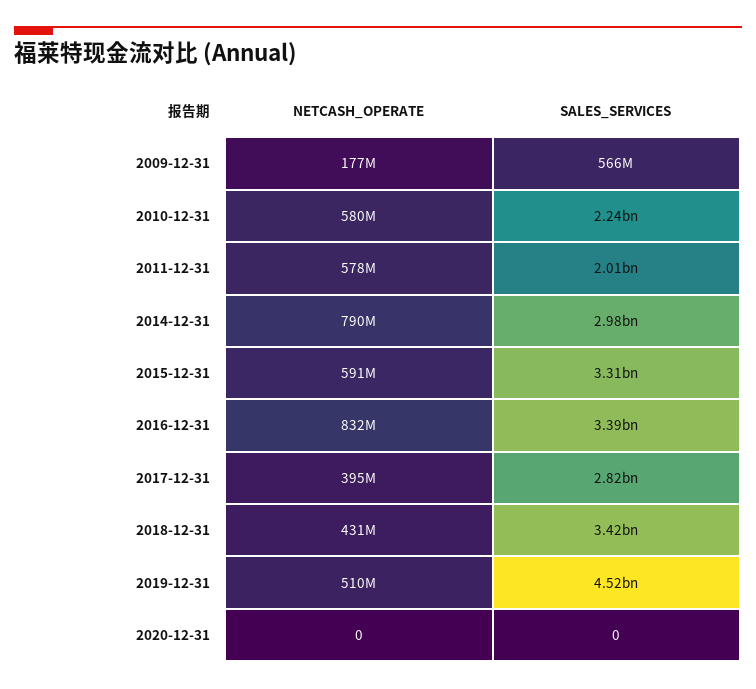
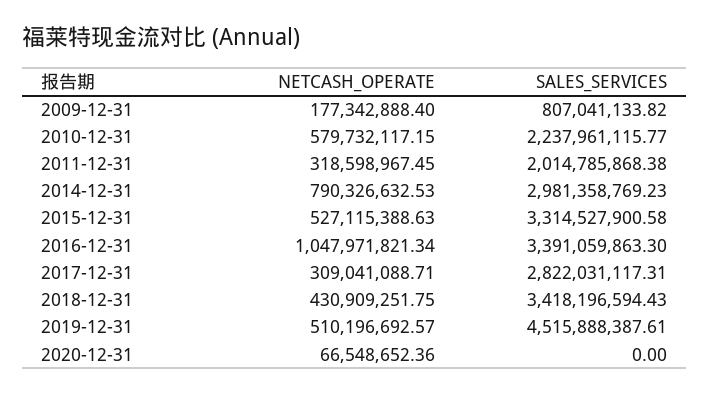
  {
    "NETCASH_OPERATE": {
      "2009-12-31": 177342888.4,
      "2010-12-31": 579732117.15,
-     "2011-12-31": 578000000,
+     "2011-12-31": 318598967.45,
      "2014-12-31": 790326632.53,
-     "2015-12-31": 591000000,
+     "2015-12-31": 527115388.63,
-     "2016-12-31": 832000000,
+     "2016-12-31": 1047971821.34,
-     "2017-12-31": 395000000,
+     "2017-12-31": 309041088.71,
      "2018-12-31": 430909251.75,
      "2019-12-31": 510196692.57,
-     "2020-12-31": 0
+     "2020-12-31": 66548652.36
    },
    "SALES_SERVICES": {
-     "2009-12-31": 566000000,
+     "2009-12-31": 807041133.82,
      "2010-12-31": 2237961115.77,
      "2011-12-31": 2014785868.38,
      "2014-12-31": 2981358769.23,
      "2015-12-31": 3314527900.58,
      "2016-12-31": 3391059863.3,
      "2017-12-31": 2822031117.31,
      "2018-12-31": 3418196594.43,
      "2019-12-31": 4515888387.61,
      "2020-12-31": 0
    }
  }

